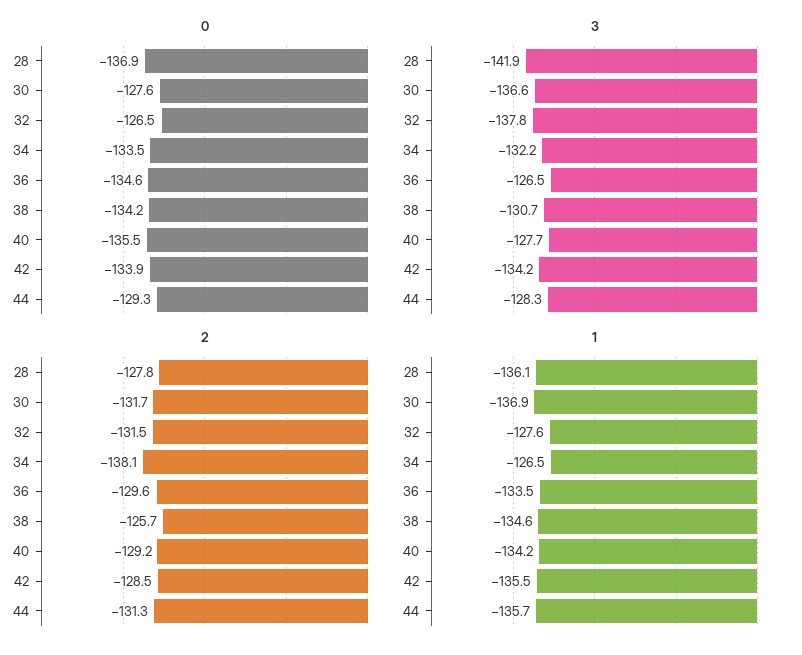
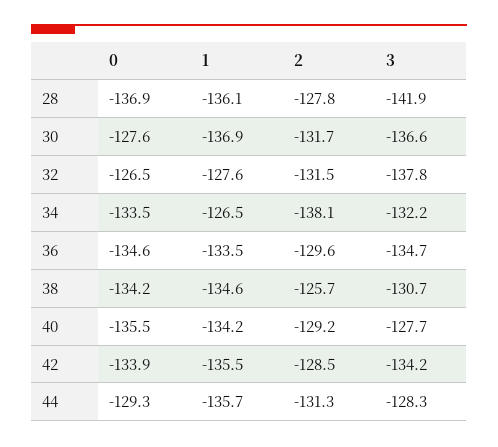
  {
    "0": {
      "28": -136.9,
      "30": -127.6,
      "32": -126.5,
      "34": -133.5,
      "36": -134.6,
      "38": -134.2,
      "40": -135.5,
      "42": -133.9,
      "44": -129.3
    },
    "3": {
      "28": -141.9,
      "30": -136.6,
      "32": -137.8,
      "34": -132.2,
-     "36": -126.5,
+     "36": -134.7,
      "38": -130.7,
      "40": -127.7,
      "42": -134.2,
      "44": -128.3
    },
    "2": {
      "28": -127.8,
      "30": -131.7,
      "32": -131.5,
      "34": -138.1,
      "36": -129.6,
      "38": -125.7,
      "40": -129.2,
      "42": -128.5,
      "44": -131.3
    },
    "1": {
      "28": -136.1,
      "30": -136.9,
      "32": -127.6,
      "34": -126.5,
      "36": -133.5,
      "38": -134.6,
      "40": -134.2,
      "42": -135.5,
      "44": -135.7
    }
  }

